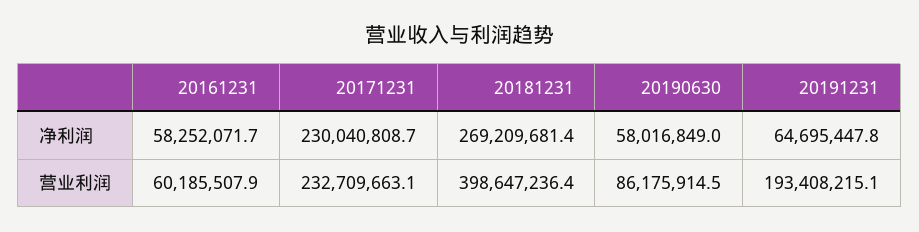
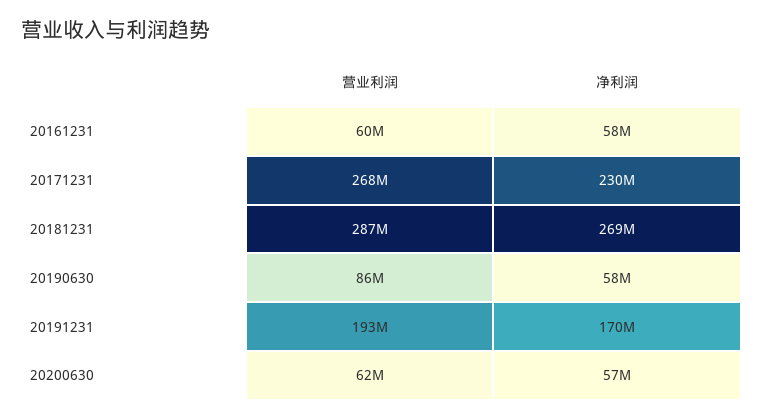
  {
    "20161231": {
      "净利润": 58252071.7,
      "营业利润": 60185507.9
    },
    "20171231": {
      "净利润": 230040808.7,
-     "营业利润": 232709663.1
+     "营业利润": 268000000
    },
    "20181231": {
      "净利润": 269209681.4,
-     "营业利润": 398647236.4
+     "营业利润": 287000000
    },
    "20190630": {
      "净利润": 58016849,
      "营业利润": 86175914.5
    },
    "20191231": {
-     "净利润": 64695447.8,
+     "净利润": 170000000,
      "营业利润": 193408215.1
-   }
+   },
+   "20200630": {
+     "营业利润": 62000000,
+     "净利润": 57000000
+   }
  }

